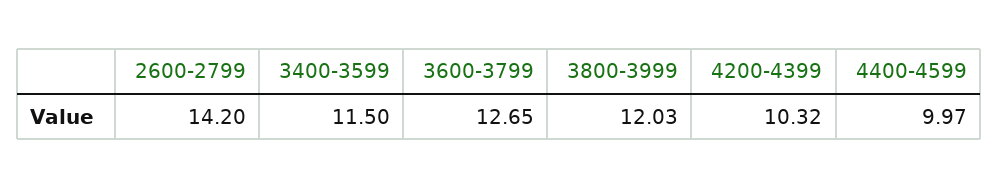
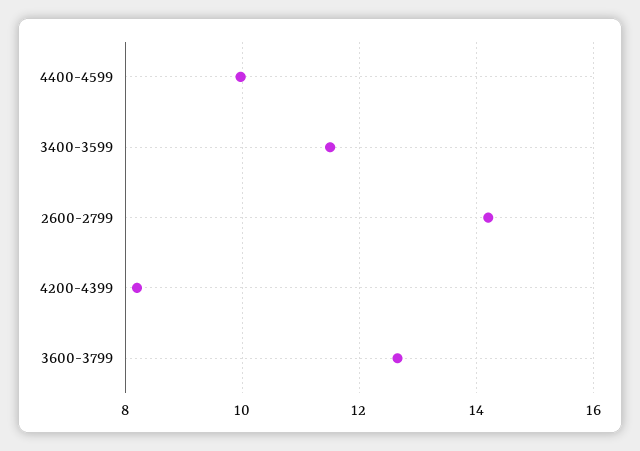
  {
    "2600-2799": 14.2,
    "3400-3599": 11.5,
    "3600-3799": 12.65,
-   "3800-3999": 12.03,
-   "4200-4399": 10.32,
+   "4200-4399": 8.2,
    "4400-4599": 9.97
  }

